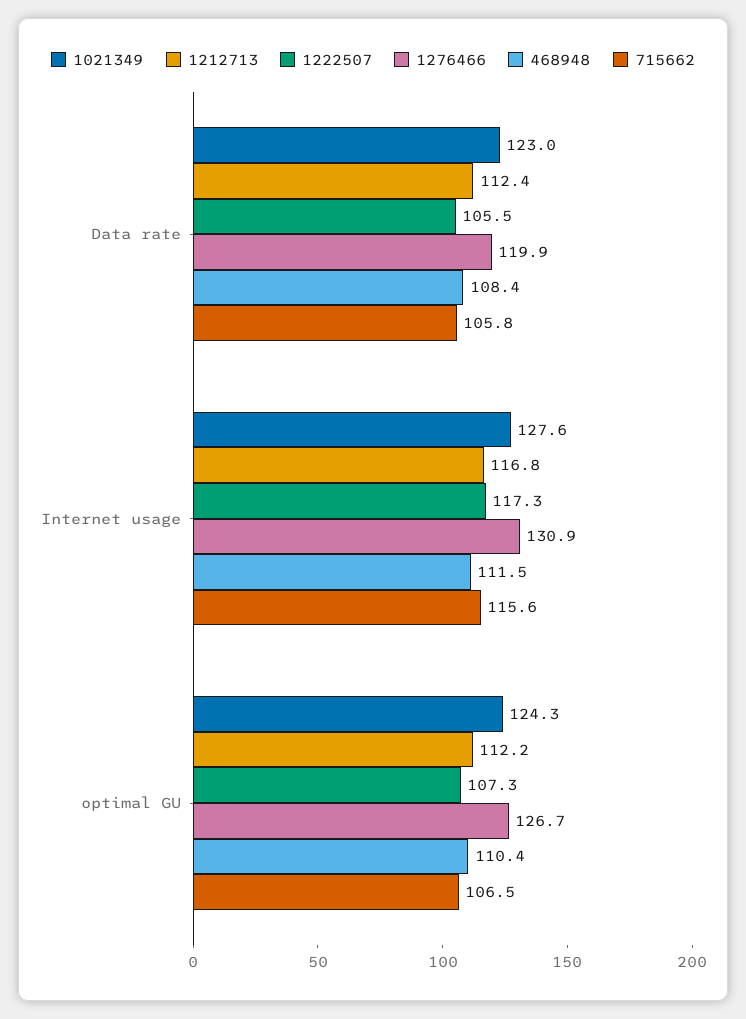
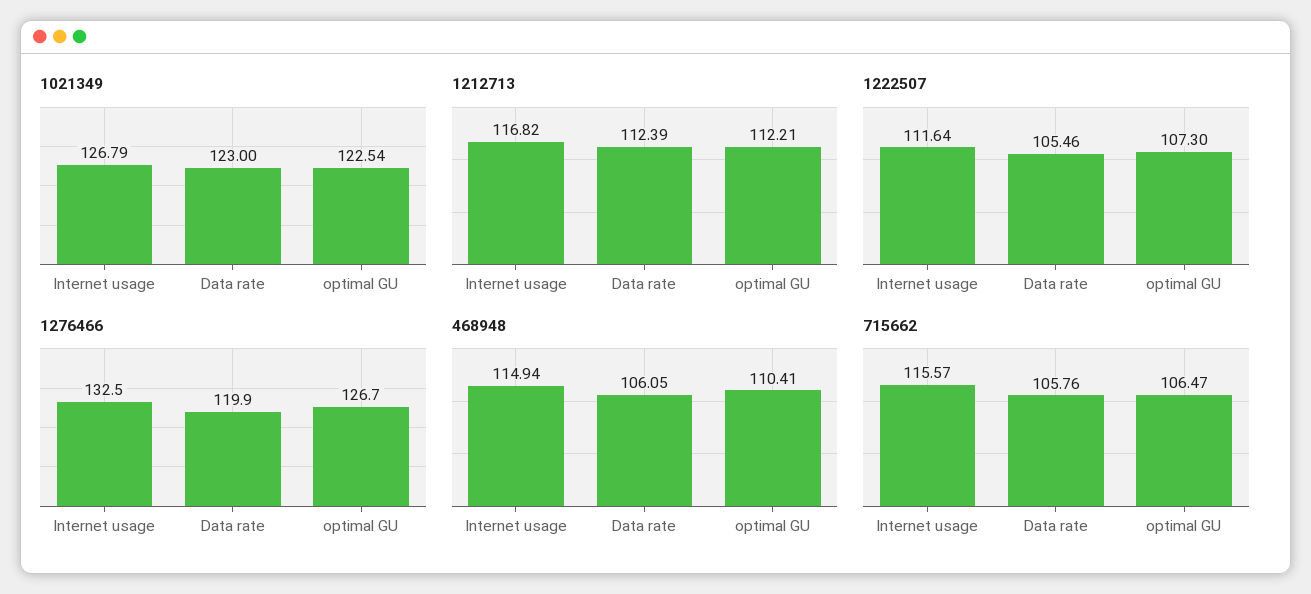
  {
    "1021349": {
      "Data rate": 123,
-     "Internet usage": 127.6,
+     "Internet usage": 126.79,
-     "optimal GU": 124.3
+     "optimal GU": 122.54
    },
    "1212713": {
      "Data rate": 112.39,
      "Internet usage": 116.82,
      "optimal GU": 112.21
    },
    "1222507": {
      "Data rate": 105.46,
-     "Internet usage": 117.3,
+     "Internet usage": 111.64,
      "optimal GU": 107.3
    },
    "1276466": {
      "Data rate": 119.9,
-     "Internet usage": 130.9,
+     "Internet usage": 132.5,
      "optimal GU": 126.7
    },
    "468948": {
-     "Data rate": 108.4,
+     "Data rate": 106.05,
-     "Internet usage": 111.5,
+     "Internet usage": 114.94,
      "optimal GU": 110.41
    },
    "715662": {
      "Data rate": 105.76,
      "Internet usage": 115.57,
      "optimal GU": 106.47
    }
  }

